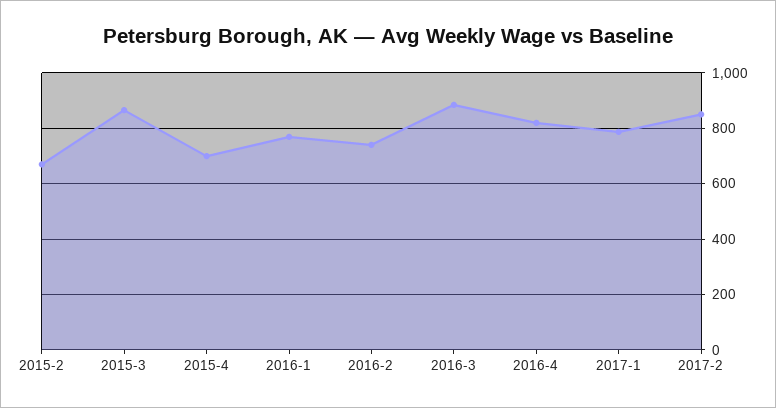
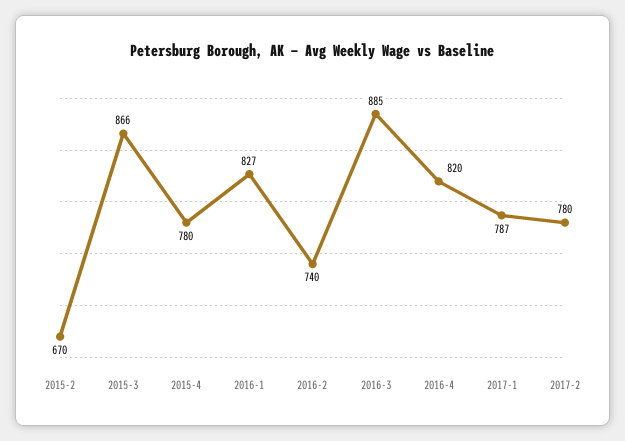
  {
    "2015-2": 670,
    "2015-3": 866,
-   "2015-4": 700,
+   "2015-4": 780,
-   "2016-1": 775,
+   "2016-1": 827,
    "2016-2": 740,
    "2016-3": 885,
    "2016-4": 820,
    "2017-1": 787,
-   "2017-2": 850
+   "2017-2": 780
  }

